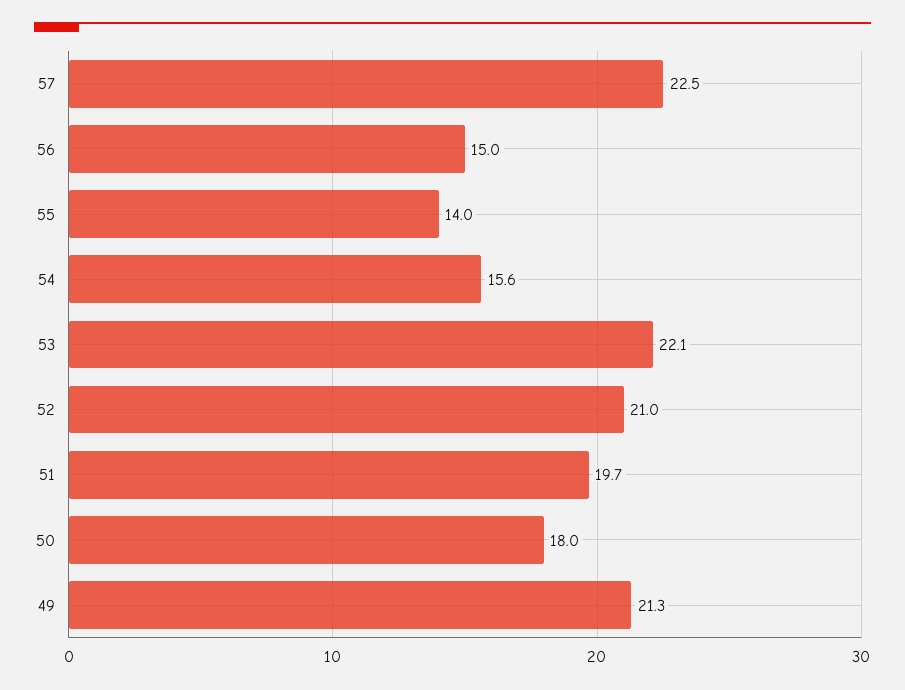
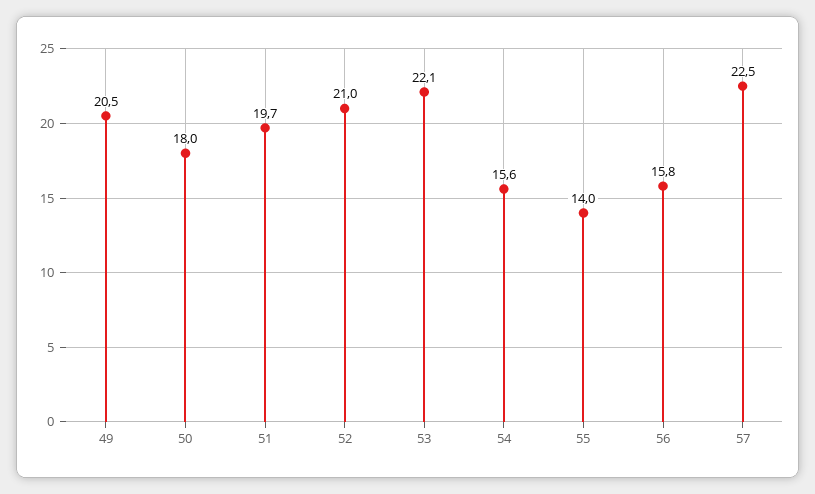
  {
    "57": 22.5,
-   "56": 15,
+   "56": 15.8,
    "55": 14,
    "54": 15.6,
    "53": 22.1,
    "52": 21,
    "51": 19.7,
    "50": 18,
-   "49": 21.3
+   "49": 20.5
  }

